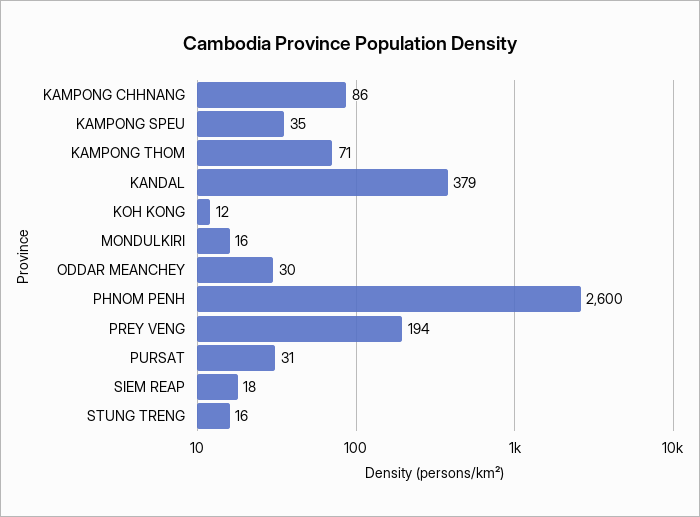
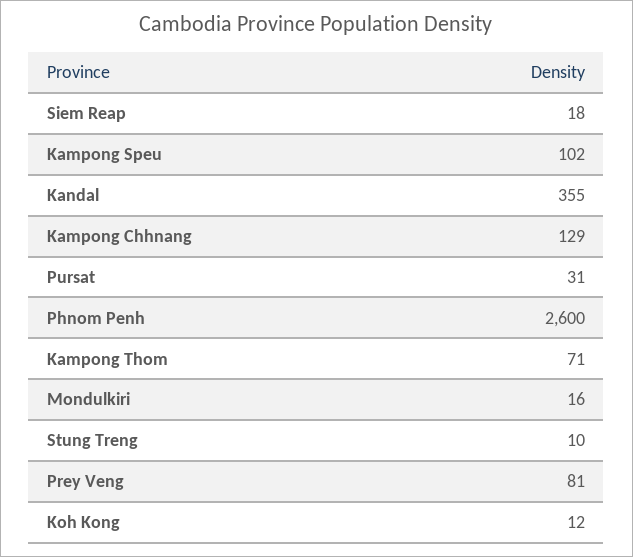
  {
-   "KAMPONG CHHNANG": 86,
+   "KAMPONG CHHNANG": 129,
-   "KAMPONG SPEU": 35,
+   "KAMPONG SPEU": 102,
    "KAMPONG THOM": 71,
-   "KANDAL": 379,
+   "KANDAL": 355,
    "KOH KONG": 12,
    "MONDULKIRI": 16,
-   "ODDAR MEANCHEY": 30,
    "PHNOM PENH": 2600,
-   "PREY VENG": 194,
+   "PREY VENG": 81,
    "PURSAT": 31,
    "SIEM REAP": 18,
-   "STUNG TRENG": 16
+   "STUNG TRENG": 10
  }

